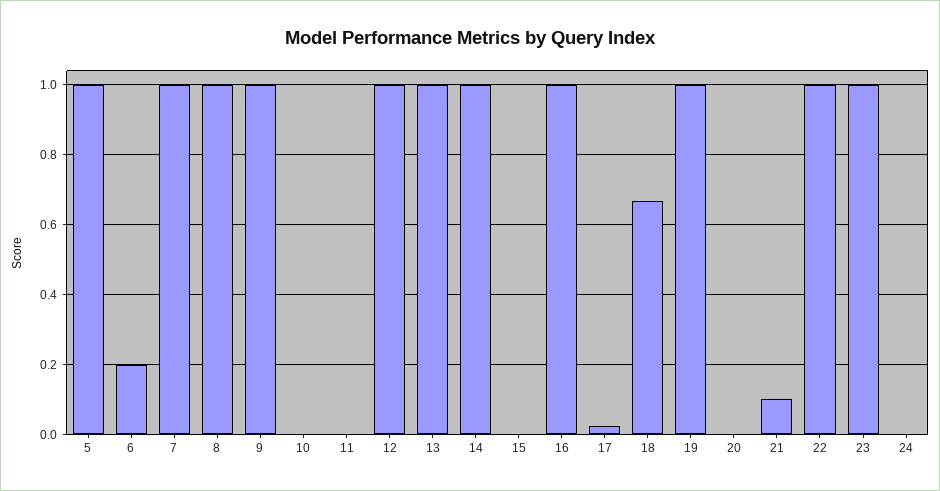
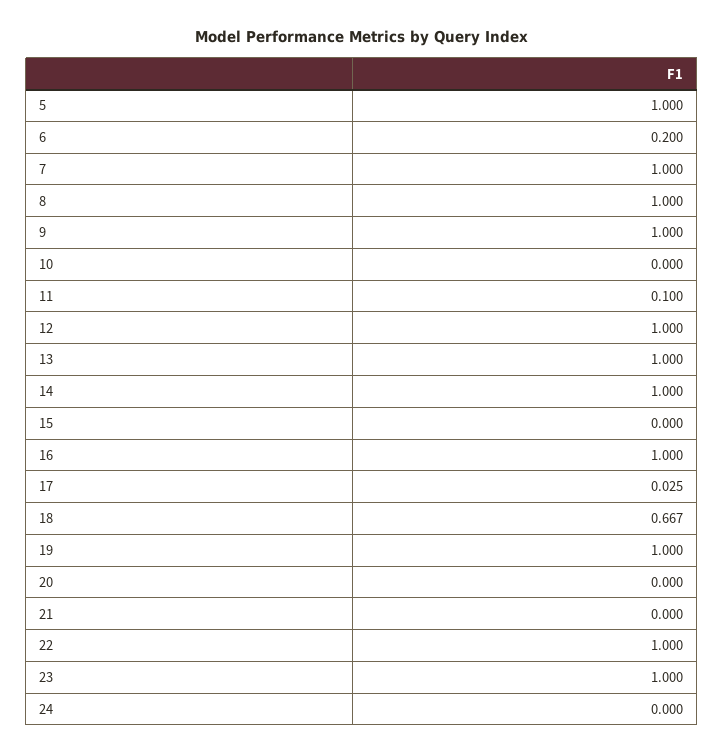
  {
    "5": 1,
    "6": 0.2,
    "7": 1,
    "8": 1,
    "9": 1,
    "10": 0,
-   "11": 0,
+   "11": 0.1,
    "12": 1,
    "13": 1,
    "14": 1,
    "15": 0,
    "16": 1,
    "17": 0.025,
    "18": 0.667,
    "19": 1,
    "20": 0,
-   "21": 0.1,
+   "21": 0,
    "22": 1,
    "23": 1,
    "24": 0
  }

